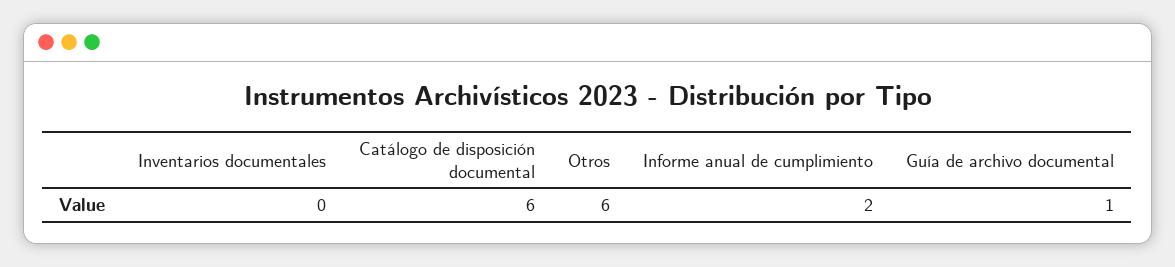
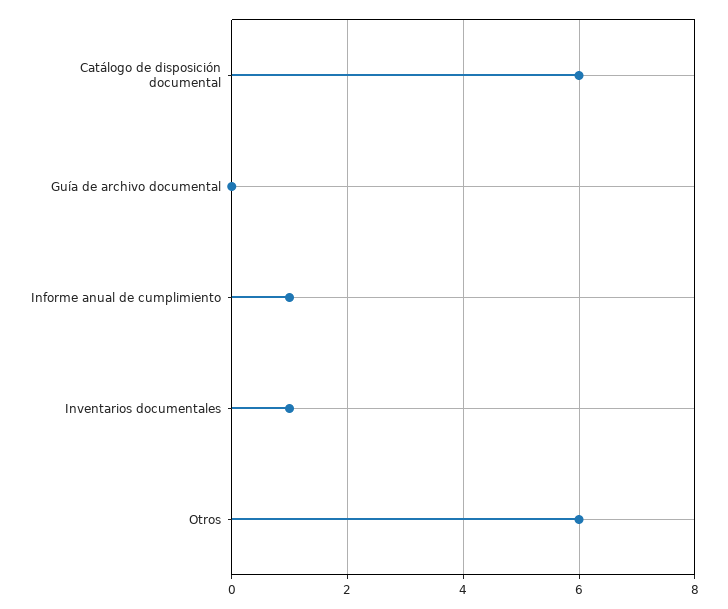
  {
-   "Inventarios documentales": 0,
+   "Inventarios documentales": 1,
    "Catálogo de disposición documental": 6,
    "Otros": 6,
-   "Informe anual de cumplimiento": 2,
+   "Informe anual de cumplimiento": 1,
-   "Guía de archivo documental": 1
+   "Guía de archivo documental": 0
  }

